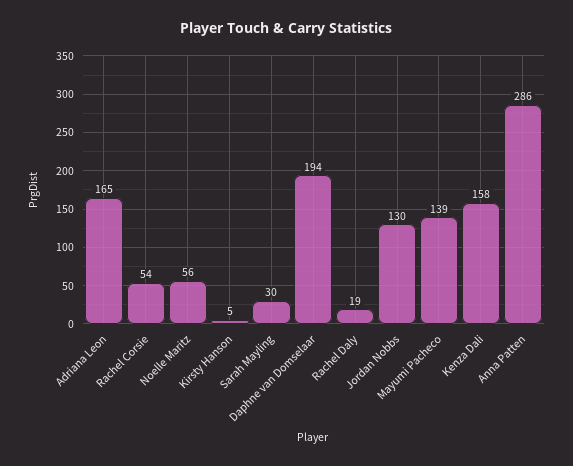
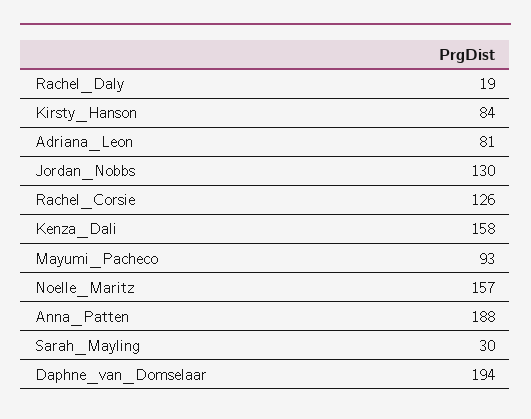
  {
-   "Adriana Leon": 165,
+   "Adriana Leon": 81,
-   "Rachel Corsie": 54,
+   "Rachel Corsie": 126,
-   "Noelle Maritz": 56,
+   "Noelle Maritz": 157,
-   "Kirsty Hanson": 5,
+   "Kirsty Hanson": 84,
    "Sarah Mayling": 30,
    "Daphne van Domselaar": 194,
    "Rachel Daly": 19,
    "Jordan Nobbs": 130,
-   "Mayumi Pacheco": 139,
+   "Mayumi Pacheco": 93,
    "Kenza Dali": 158,
-   "Anna Patten": 286
+   "Anna Patten": 188
  }

